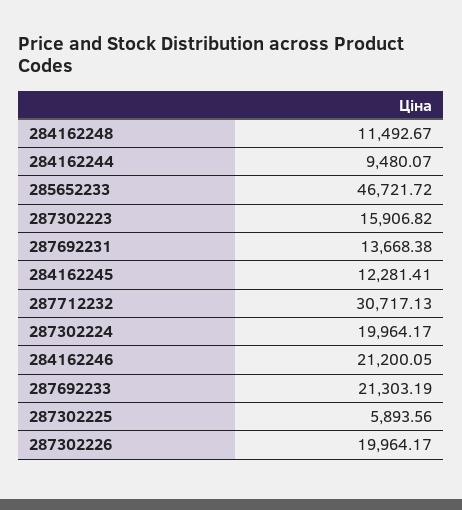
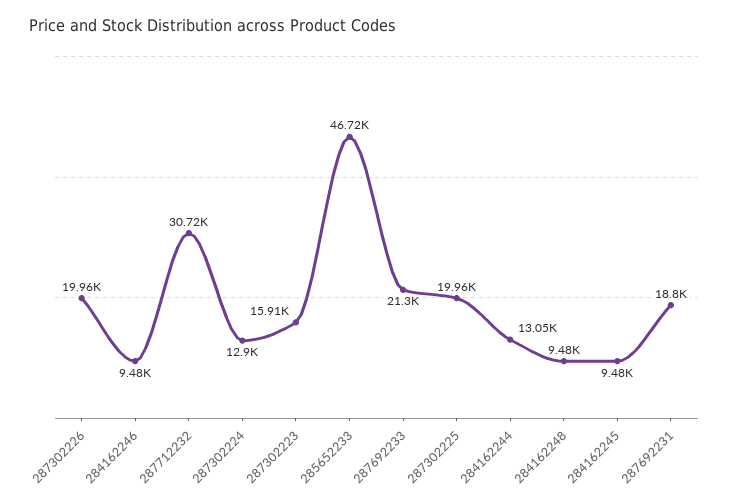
  {
-   "284162248": 11492.67,
+   "284162248": 9480,
-   "284162244": 9480.07,
+   "284162244": 13050,
    "285652233": 46721.72,
    "287302223": 15906.82,
-   "287692231": 13668.38,
+   "287692231": 18800,
-   "284162245": 12281.41,
+   "284162245": 9480,
    "287712232": 30717.13,
-   "287302224": 19964.17,
+   "287302224": 12900,
-   "284162246": 21200.05,
+   "284162246": 9480,
    "287692233": 21303.19,
-   "287302225": 5893.56,
+   "287302225": 19960,
    "287302226": 19964.17
  }

